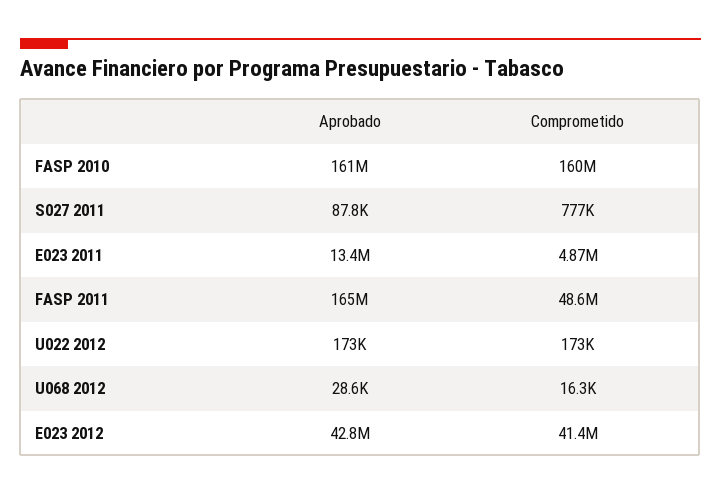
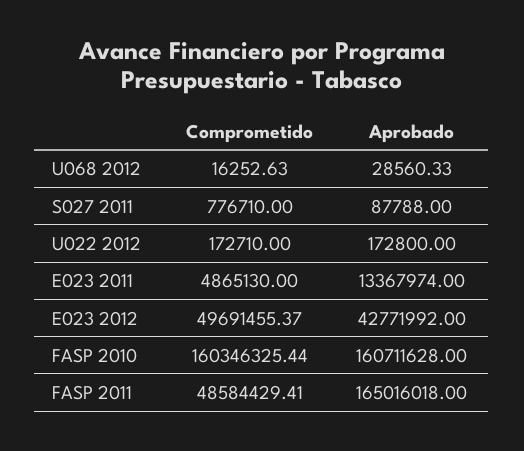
  {
    "Aprobado": {
      "FASP 2010": 160711628,
      "S027 2011": 87788,
      "E023 2011": 13367974,
      "FASP 2011": 165016018,
      "U022 2012": 172800,
      "U068 2012": 28560.33,
      "E023 2012": 42771992
    },
    "Comprometido": {
      "FASP 2010": 160346325.44,
      "S027 2011": 776710,
      "E023 2011": 4865130,
      "FASP 2011": 48584429.41,
      "U022 2012": 172710,
      "U068 2012": 16252.63,
-     "E023 2012": 41400000
+     "E023 2012": 49691455.37
    }
  }

